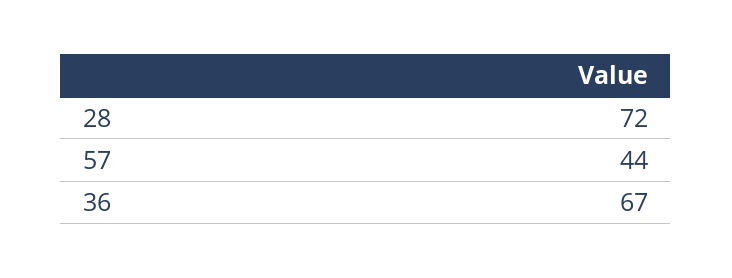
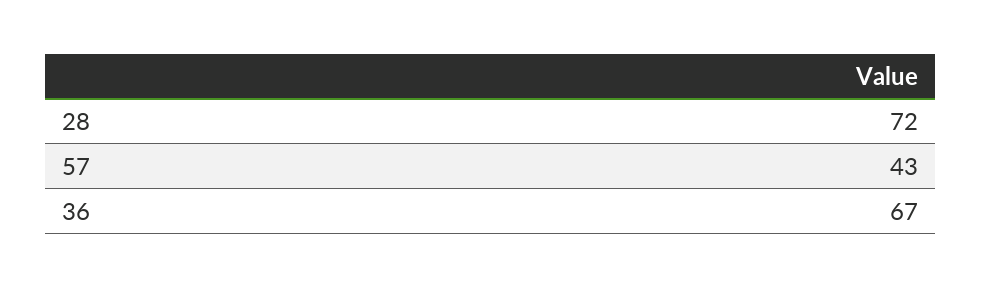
  {
    "28": 72,
-   "57": 44,
+   "57": 43,
    "36": 67
  }

